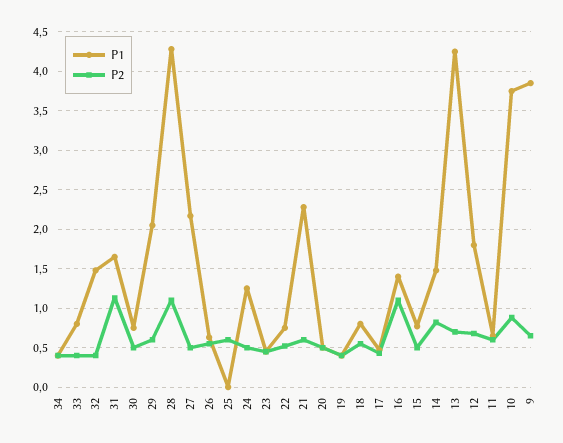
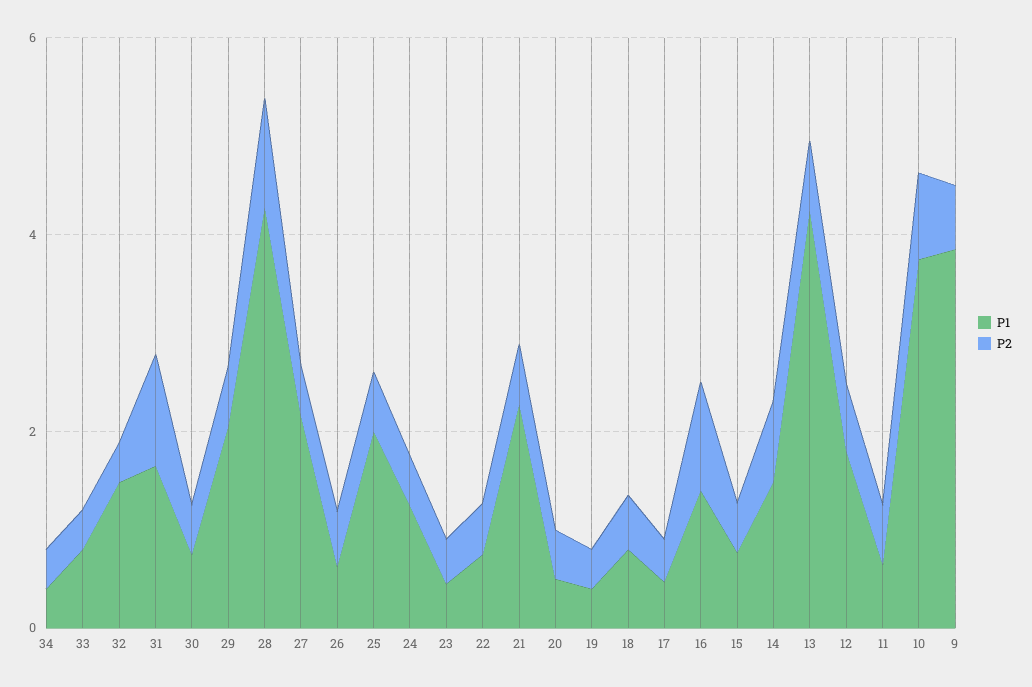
  {
    "P1": {
      "34": 0.4,
      "33": 0.8,
      "32": 1.5,
      "31": 1.7,
      "30": 0.8,
      "29": 2.1,
      "28": 4.3,
      "27": 2.2,
      "26": 0.6,
-     "25": 0,
+     "25": 2,
      "24": 1.3,
      "23": 0.5,
      "22": 0.8,
      "21": 2.3,
      "20": 0.5,
      "19": 0.4,
      "18": 0.8,
      "17": 0.5,
      "16": 1.4,
      "15": 0.8,
      "14": 1.5,
      "13": 4.3,
      "12": 1.8,
      "11": 0.7,
      "10": 3.8,
      "9": 3.9
    },
    "P2": {
      "34": 0.4,
      "33": 0.4,
      "32": 0.4,
      "31": 1.1,
      "30": 0.5,
      "29": 0.6,
      "28": 1.1,
      "27": 0.5,
      "26": 0.6,
      "25": 0.6,
      "24": 0.5,
      "23": 0.5,
      "22": 0.5,
      "21": 0.6,
      "20": 0.5,
      "19": 0.4,
      "18": 0.6,
      "17": 0.4,
      "16": 1.1,
      "15": 0.5,
      "14": 0.8,
      "13": 0.7,
      "12": 0.7,
      "11": 0.6,
      "10": 0.9,
      "9": 0.7
    }
  }

